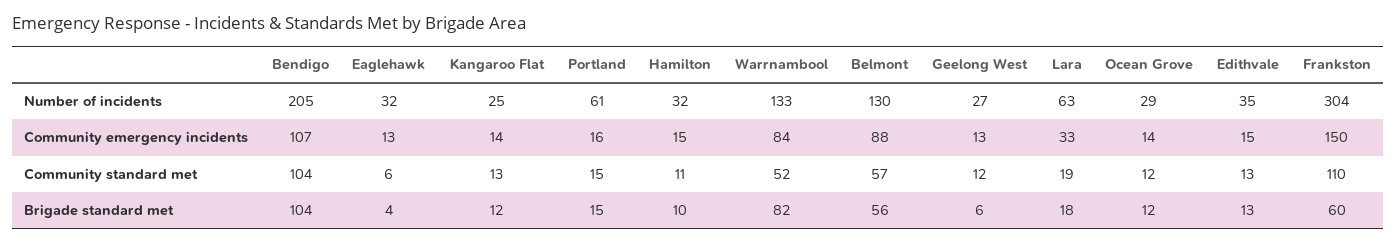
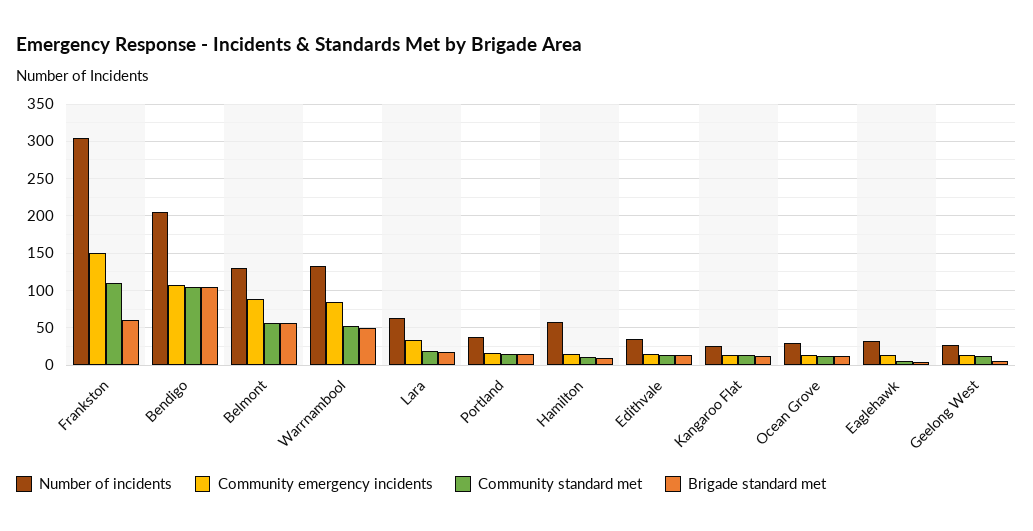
  {
    "Number of incidents": {
      "Bendigo": 205,
      "Eaglehawk": 32,
      "Kangaroo Flat": 25,
-     "Portland": 61,
+     "Portland": 40,
-     "Hamilton": 32,
+     "Hamilton": 60,
      "Warrnambool": 133,
      "Belmont": 130,
      "Geelong West": 27,
      "Lara": 63,
      "Ocean Grove": 29,
      "Edithvale": 35,
      "Frankston": 304
    },
    "Community emergency incidents": {
      "Bendigo": 107,
      "Eaglehawk": 13,
      "Kangaroo Flat": 14,
      "Portland": 16,
      "Hamilton": 15,
      "Warrnambool": 84,
      "Belmont": 88,
      "Geelong West": 13,
      "Lara": 33,
      "Ocean Grove": 14,
      "Edithvale": 15,
      "Frankston": 150
    },
    "Community standard met": {
      "Bendigo": 104,
      "Eaglehawk": 6,
      "Kangaroo Flat": 13,
      "Portland": 15,
      "Hamilton": 11,
      "Warrnambool": 52,
      "Belmont": 57,
      "Geelong West": 12,
      "Lara": 19,
      "Ocean Grove": 12,
      "Edithvale": 13,
      "Frankston": 110
    },
    "Brigade standard met": {
      "Bendigo": 104,
      "Eaglehawk": 4,
      "Kangaroo Flat": 12,
      "Portland": 15,
      "Hamilton": 10,
-     "Warrnambool": 82,
+     "Warrnambool": 50,
      "Belmont": 56,
      "Geelong West": 6,
      "Lara": 18,
      "Ocean Grove": 12,
      "Edithvale": 13,
      "Frankston": 60
    }
  }

